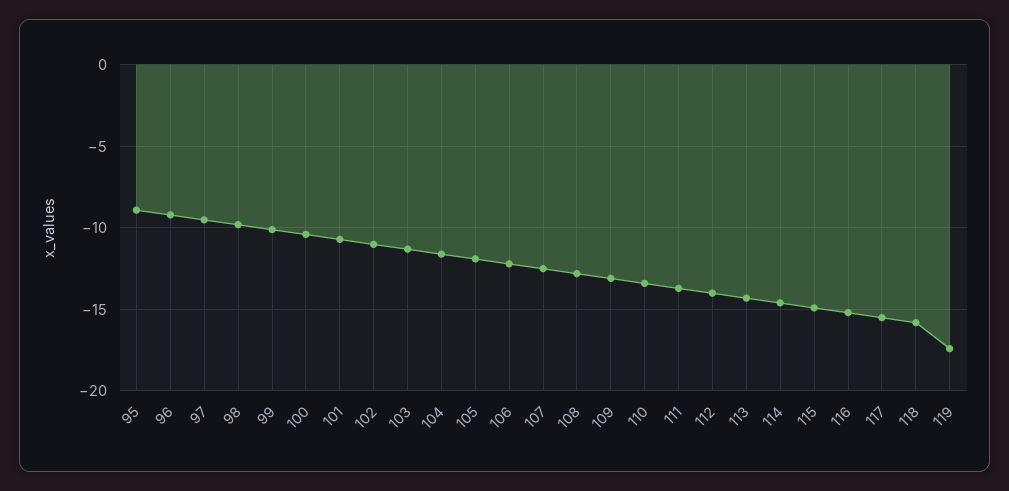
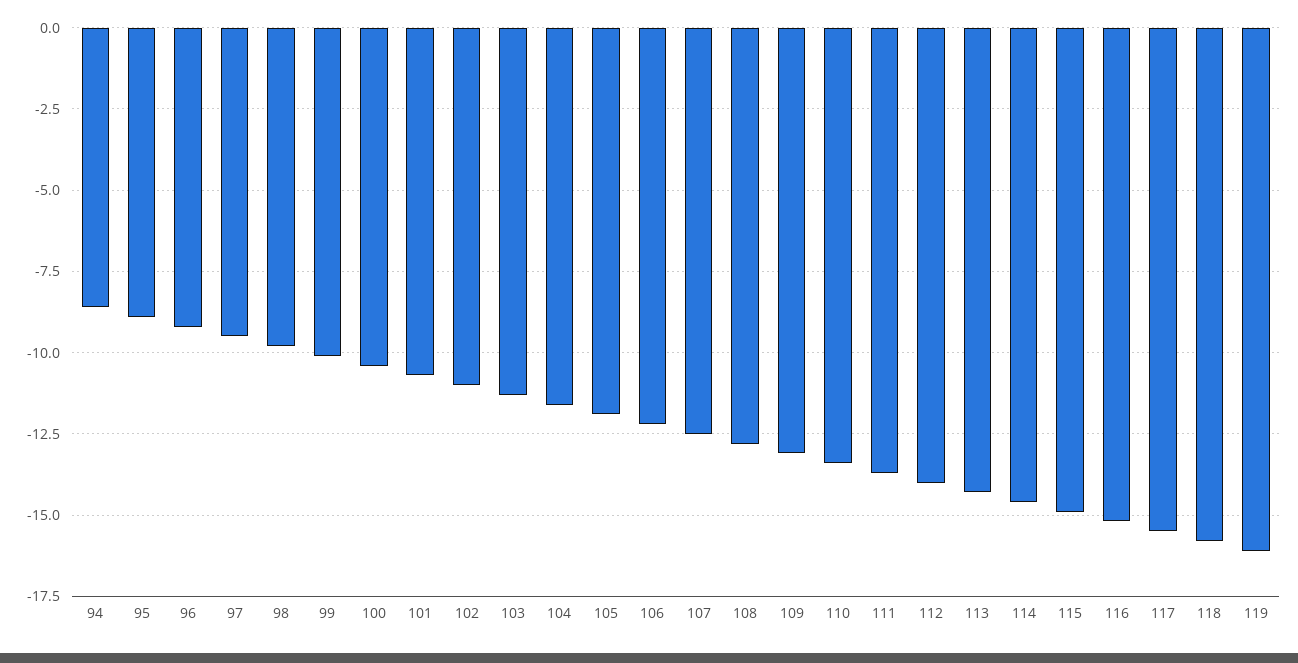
  {
    "95": -9,
    "96": -9,
    "97": -9.5,
    "98": -10,
    "99": -10,
    "100": -10.5,
    "101": -10.5,
    "102": -11,
    "103": -11.5,
    "104": -11.5,
    "105": -12,
    "106": -12,
    "107": -12.5,
    "108": -13,
    "109": -13,
    "110": -13.5,
    "111": -13.5,
    "112": -14,
    "113": -14.5,
    "114": -14.5,
    "115": -15,
    "116": -15,
    "117": -15.5,
    "118": -16,
-   "119": -17.5
+   "119": -16,
+   "94": -8.5
  }

